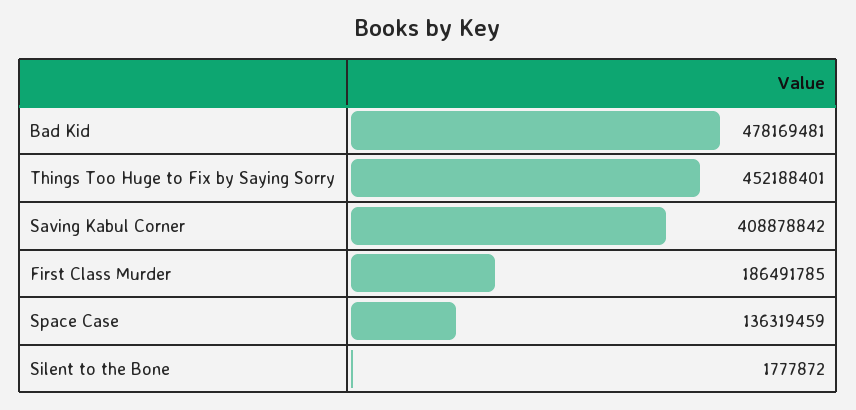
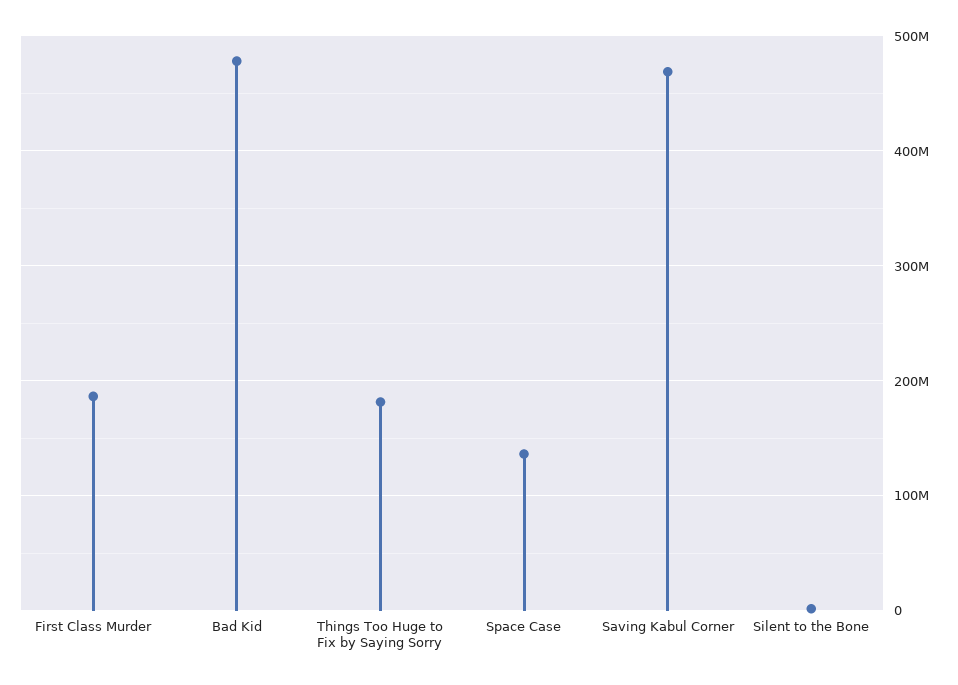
  {
    "Bad Kid": 478169481,
-   "Things Too Huge to Fix by Saying Sorry": 452188401,
+   "Things Too Huge to Fix by Saying Sorry": 180000000,
-   "Saving Kabul Corner": 408878842,
+   "Saving Kabul Corner": 470000000,
    "First Class Murder": 186491785,
    "Space Case": 136319459,
    "Silent to the Bone": 1777872
  }

